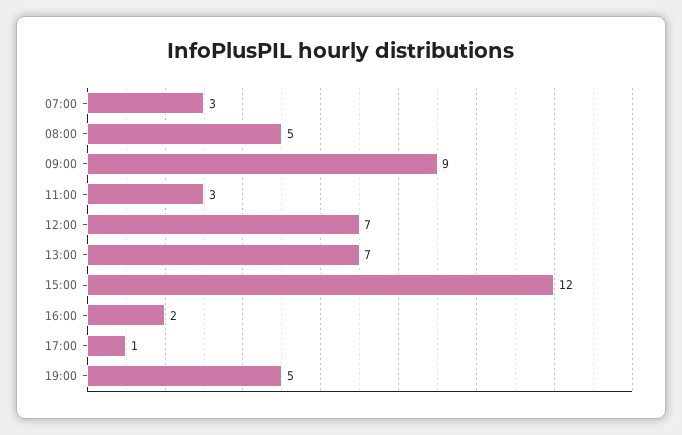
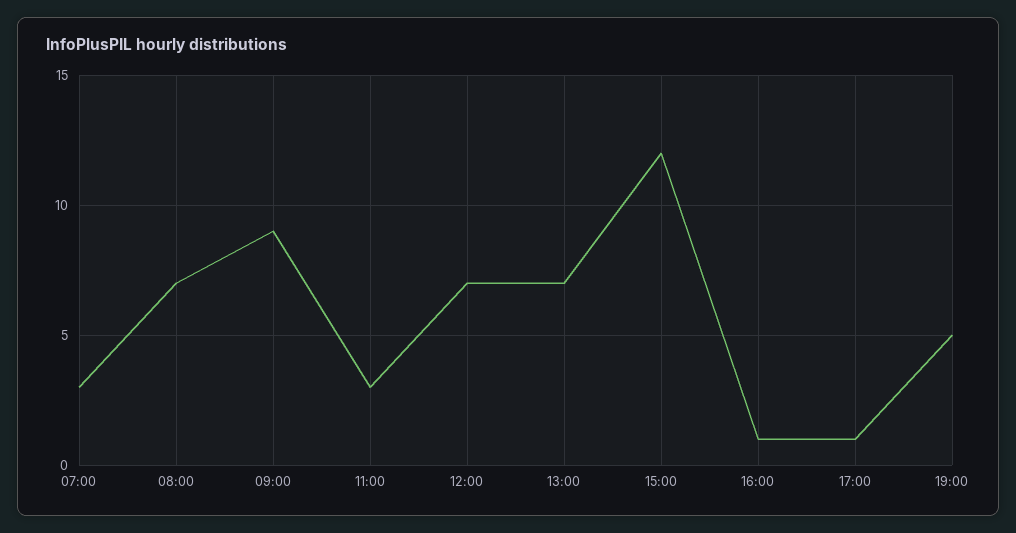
  {
    "07:00": 3,
-   "08:00": 5,
+   "08:00": 7,
    "09:00": 9,
    "11:00": 3,
    "12:00": 7,
    "13:00": 7,
    "15:00": 12,
-   "16:00": 2,
+   "16:00": 1,
    "17:00": 1,
    "19:00": 5
  }

